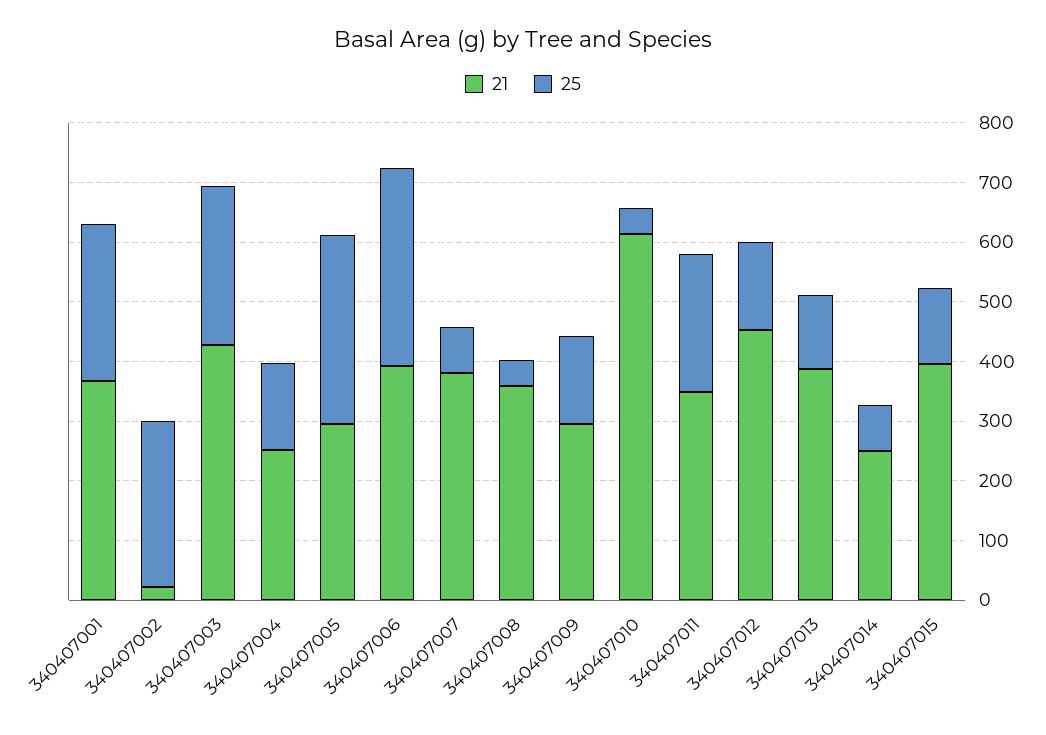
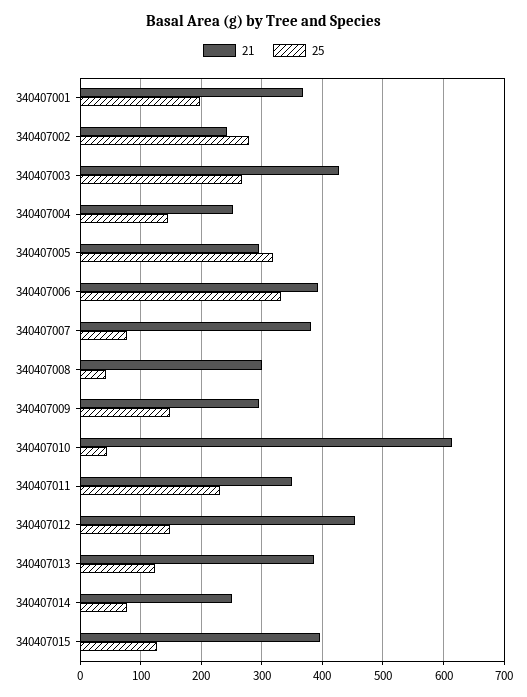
  {
    "21": {
      "340407001": 370,
-     "340407002": 20,
+     "340407002": 240,
      "340407003": 430,
      "340407004": 250,
      "340407005": 300,
      "340407006": 390,
      "340407007": 380,
-     "340407008": 360,
+     "340407008": 300,
      "340407009": 290,
      "340407010": 610,
      "340407011": 350,
      "340407012": 450,
      "340407013": 390,
      "340407014": 250,
      "340407015": 400
    },
    "25": {
-     "340407001": 260,
+     "340407001": 200,
      "340407002": 280,
      "340407003": 270,
      "340407004": 140,
      "340407005": 320,
      "340407006": 330,
      "340407007": 80,
      "340407008": 40,
      "340407009": 150,
      "340407010": 40,
      "340407011": 230,
      "340407012": 150,
      "340407013": 120,
      "340407014": 80,
      "340407015": 130
    }
  }

